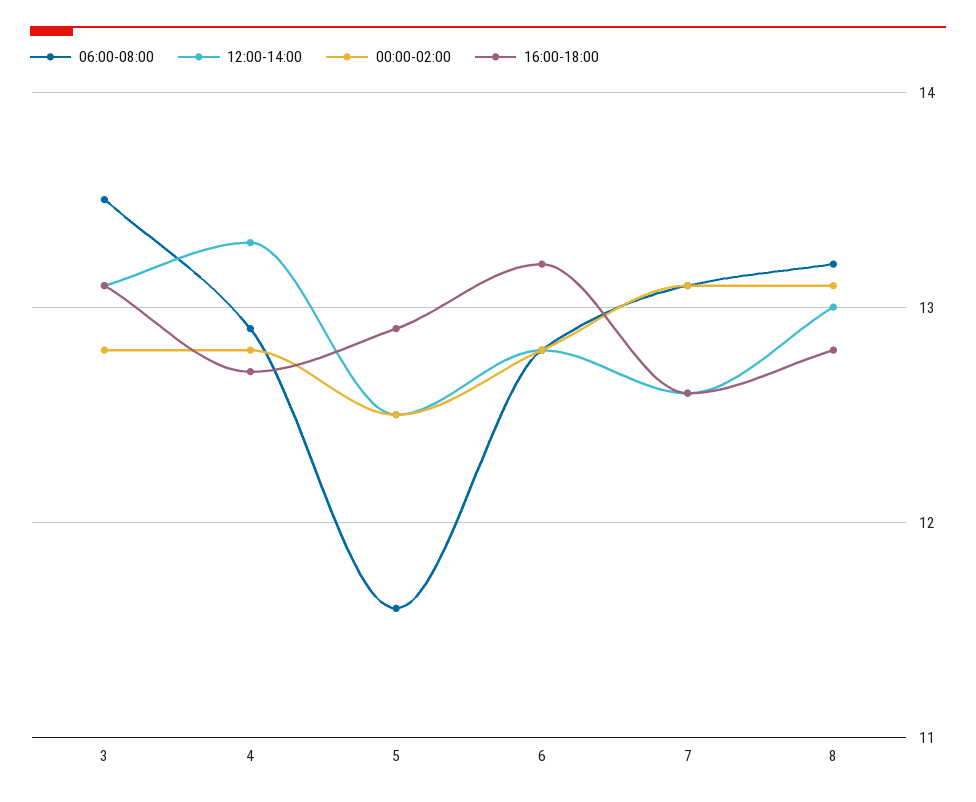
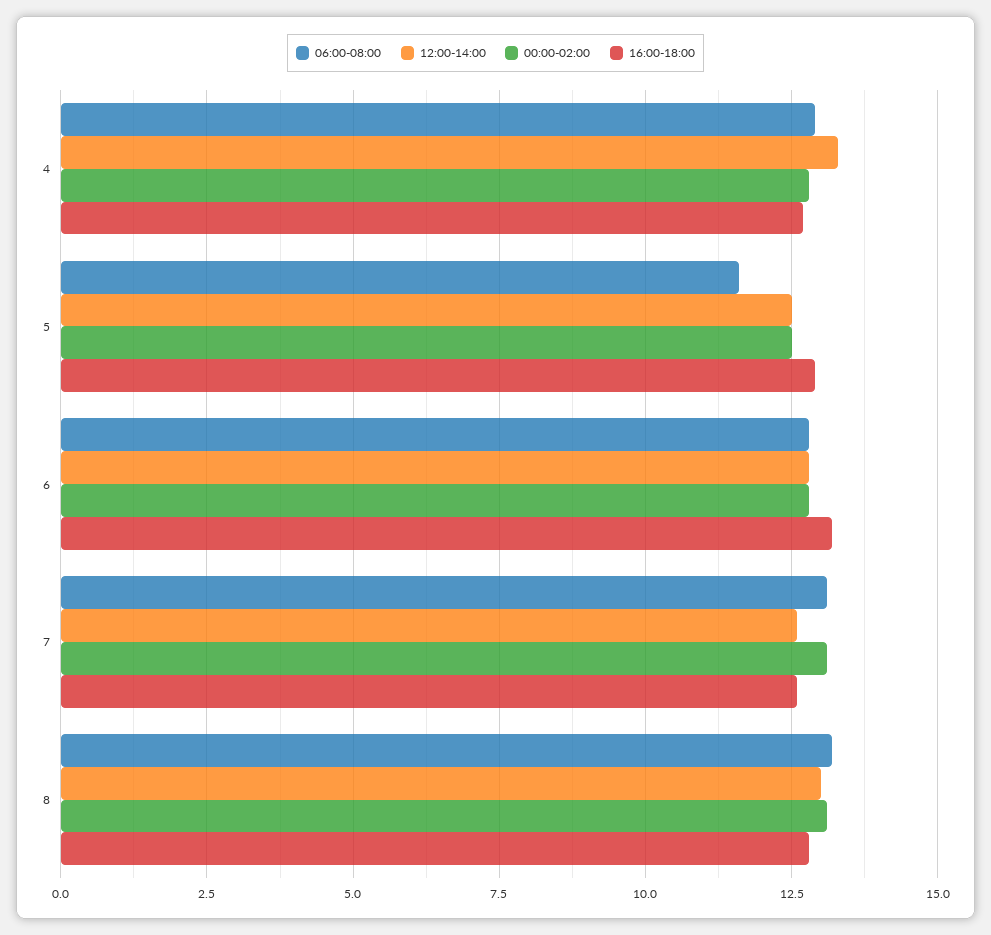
  {
    "06:00-08:00": {
-     "3": 13.5,
      "4": 12.9,
      "5": 11.6,
      "6": 12.8,
      "7": 13.1,
      "8": 13.2
    },
    "12:00-14:00": {
-     "3": 13.1,
      "4": 13.3,
      "5": 12.5,
      "6": 12.8,
      "7": 12.6,
      "8": 13
    },
    "00:00-02:00": {
-     "3": 12.8,
      "4": 12.8,
      "5": 12.5,
      "6": 12.8,
      "7": 13.1,
      "8": 13.1
    },
    "16:00-18:00": {
-     "3": 13.1,
      "4": 12.7,
      "5": 12.9,
      "6": 13.2,
      "7": 12.6,
      "8": 12.8
    }
  }

